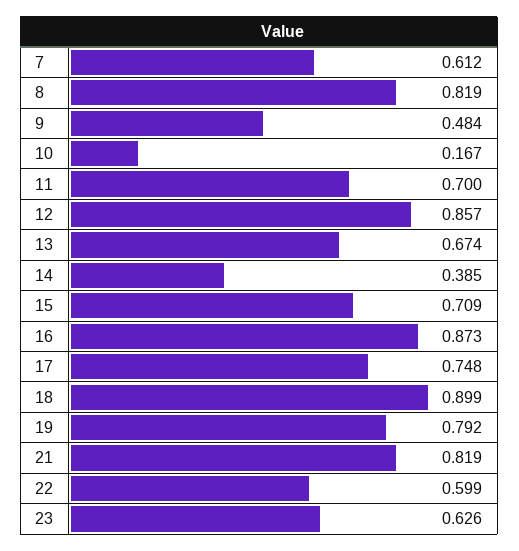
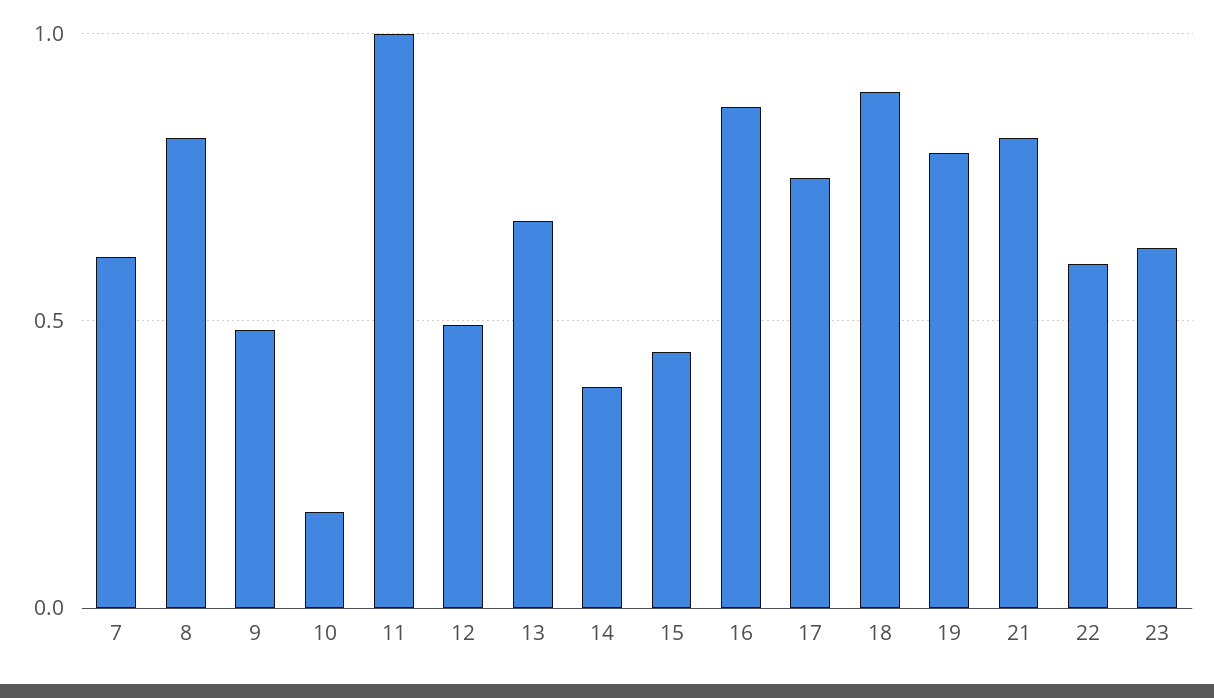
  {
    "7": 0.612,
    "8": 0.819,
    "9": 0.484,
    "10": 0.167,
-   "11": 0.7,
+   "11": 1,
-   "12": 0.857,
+   "12": 0.5,
    "13": 0.674,
    "14": 0.385,
-   "15": 0.709,
+   "15": 0.45,
    "16": 0.873,
    "17": 0.748,
    "18": 0.899,
    "19": 0.792,
    "21": 0.819,
    "22": 0.599,
    "23": 0.626
  }

